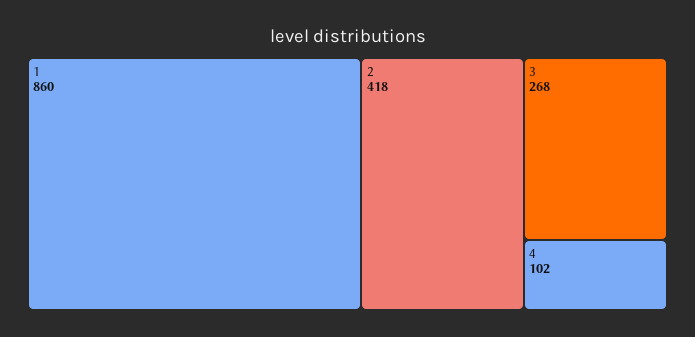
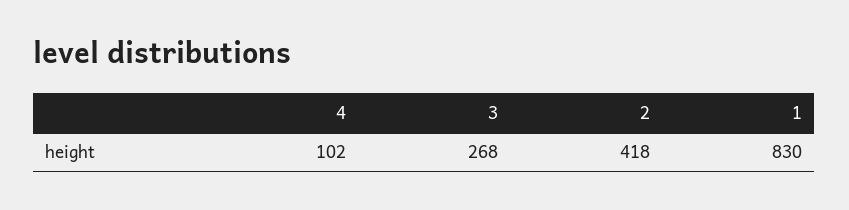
  {
-   "1": 860,
+   "1": 830,
    "2": 418,
    "3": 268,
    "4": 102
  }

